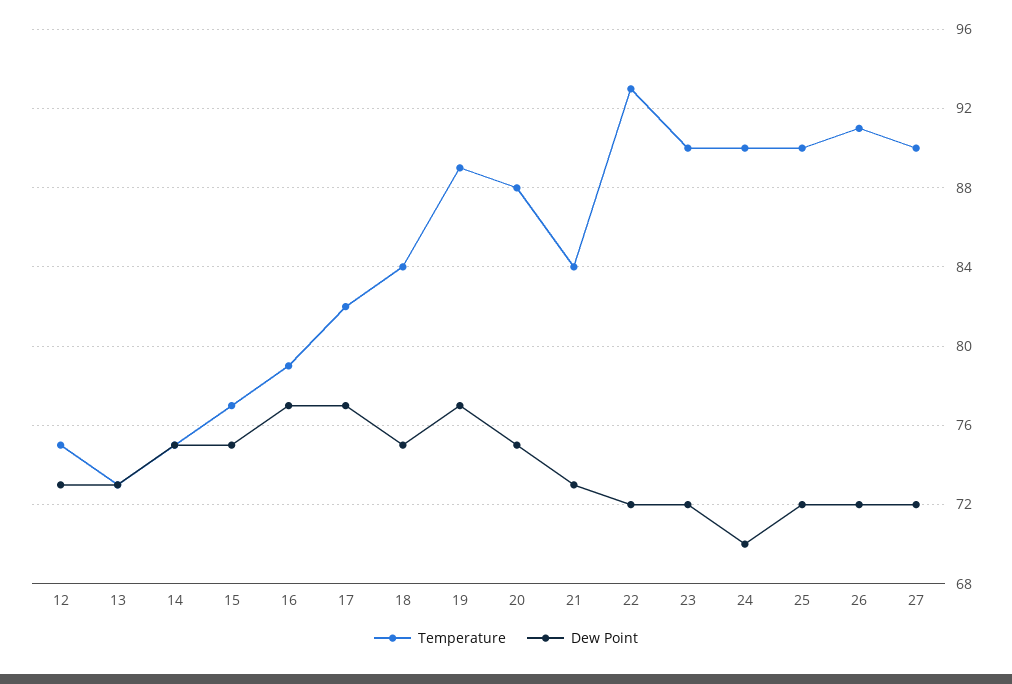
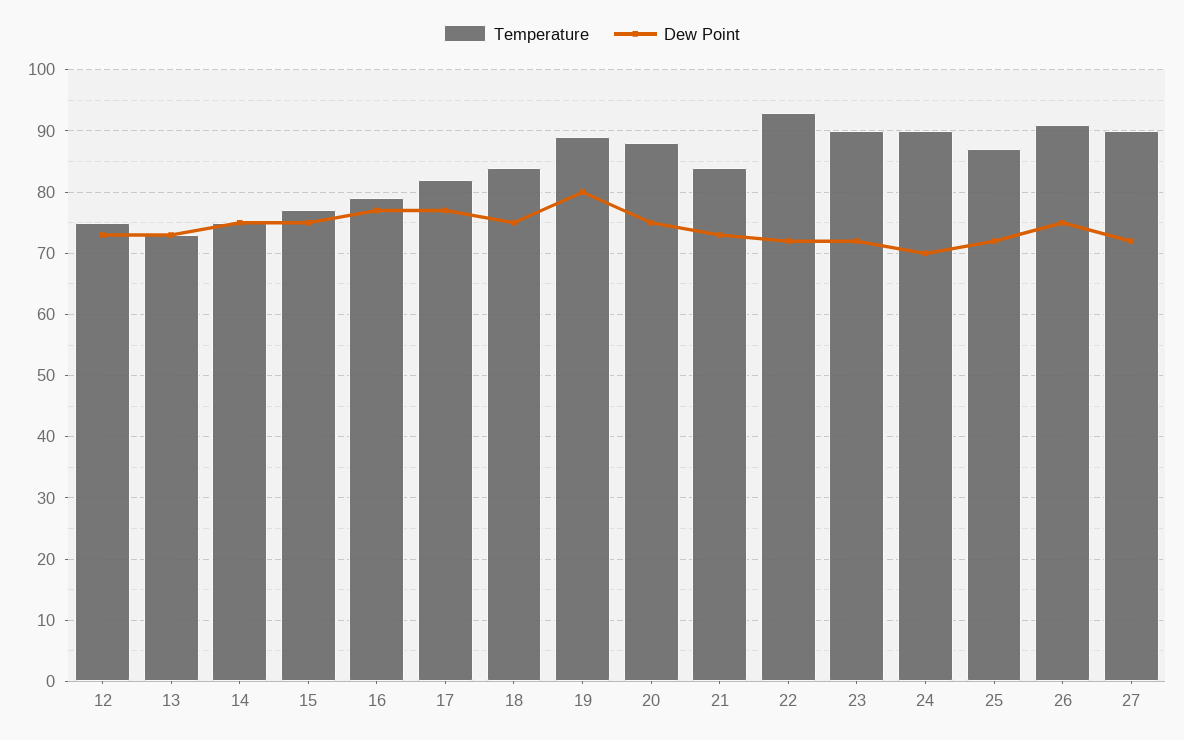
  {
    "Temperature": {
      "12": 75,
      "13": 73,
      "14": 75,
      "15": 77,
      "16": 79,
      "17": 82,
      "18": 84,
      "19": 89,
      "20": 88,
      "21": 84,
      "22": 93,
      "23": 90,
      "24": 90,
-     "25": 90,
+     "25": 87,
      "26": 91,
      "27": 90
    },
    "Dew Point": {
      "12": 73,
      "13": 73,
      "14": 75,
      "15": 75,
      "16": 77,
      "17": 77,
      "18": 75,
-     "19": 77,
+     "19": 80,
      "20": 75,
      "21": 73,
      "22": 72,
      "23": 72,
      "24": 70,
      "25": 72,
-     "26": 72,
+     "26": 75,
      "27": 72
    }
  }

